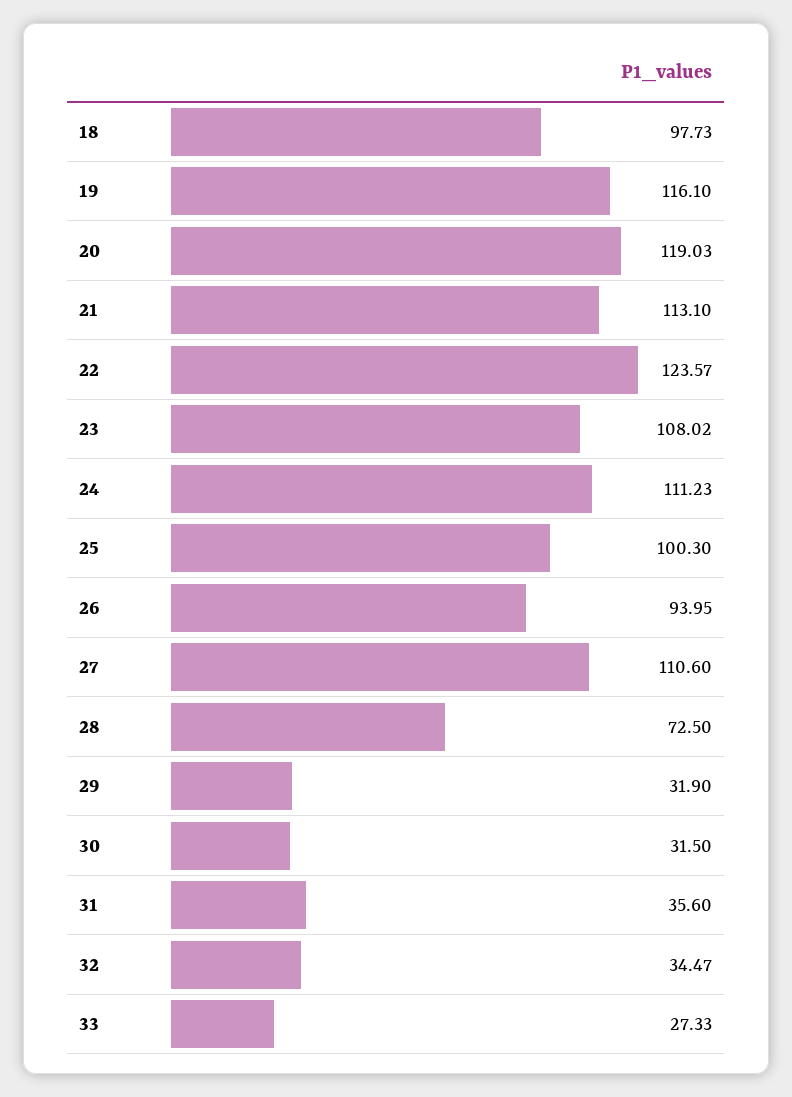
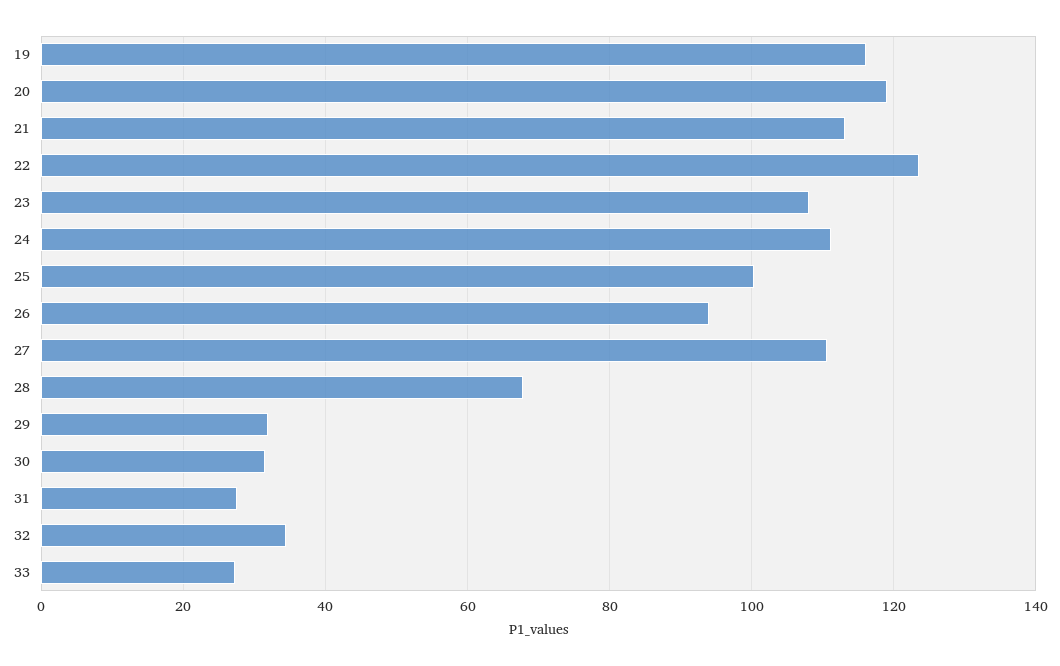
  {
-   "18": 97.73,
    "19": 116.1,
    "20": 119.03,
    "21": 113.1,
    "22": 123.57,
    "23": 108.02,
    "24": 111.23,
    "25": 100.3,
    "26": 93.95,
    "27": 110.6,
-   "28": 72.5,
+   "28": 68,
    "29": 31.9,
    "30": 31.5,
-   "31": 35.6,
+   "31": 28,
    "32": 34.47,
    "33": 27.33
  }

